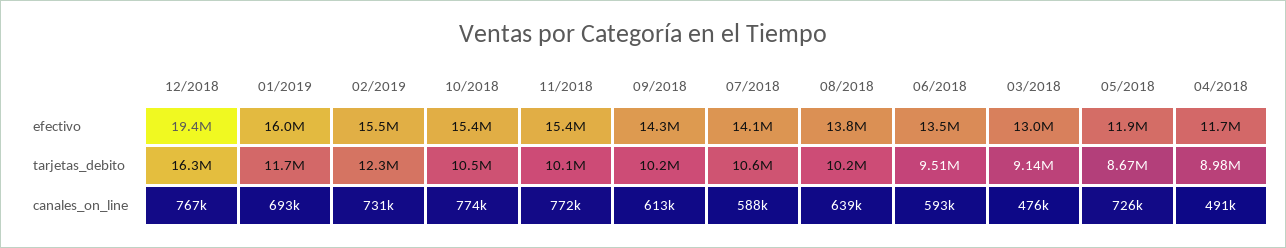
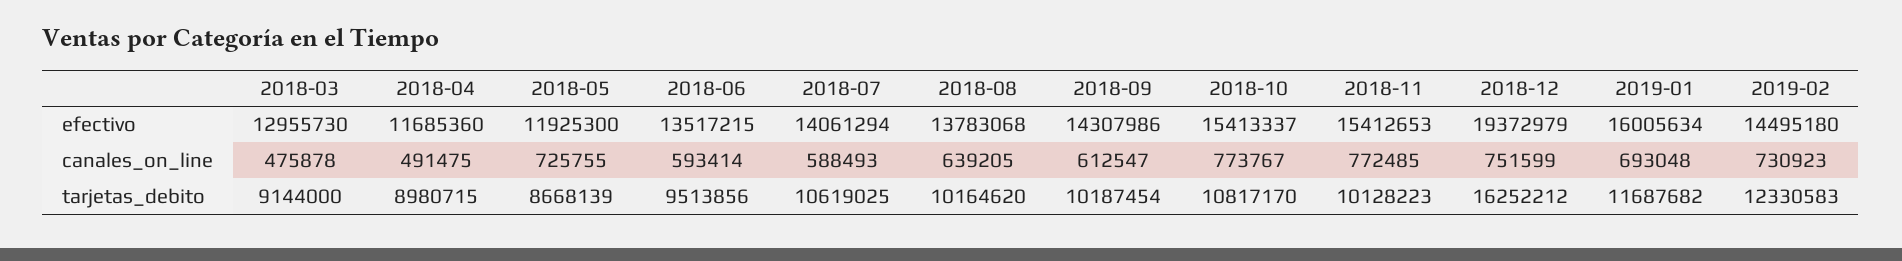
  {
    "12/2018": {
      "efectivo": 19372979,
      "tarjetas_debito": 16252212,
-     "canales_on_line": 767000
+     "canales_on_line": 751599
    },
    "01/2019": {
      "efectivo": 16005634,
      "tarjetas_debito": 11687682,
      "canales_on_line": 693048
    },
    "02/2019": {
-     "efectivo": 15500000,
+     "efectivo": 14495180,
      "tarjetas_debito": 12330583,
      "canales_on_line": 730923
    },
    "10/2018": {
      "efectivo": 15413337,
-     "tarjetas_debito": 10500000,
+     "tarjetas_debito": 10817170,
      "canales_on_line": 773767
    },
    "11/2018": {
      "efectivo": 15412653,
      "tarjetas_debito": 10128223,
      "canales_on_line": 772485
    },
    "09/2018": {
      "efectivo": 14307986,
      "tarjetas_debito": 10187454,
      "canales_on_line": 612547
    },
    "07/2018": {
      "efectivo": 14061294,
      "tarjetas_debito": 10619025,
      "canales_on_line": 588493
    },
    "08/2018": {
      "efectivo": 13783068,
      "tarjetas_debito": 10164620,
      "canales_on_line": 639205
    },
    "06/2018": {
      "efectivo": 13517215,
      "tarjetas_debito": 9513856,
      "canales_on_line": 593414
    },
    "03/2018": {
      "efectivo": 12955730,
      "tarjetas_debito": 9144000,
      "canales_on_line": 475878
    },
    "05/2018": {
      "efectivo": 11925300,
      "tarjetas_debito": 8668139,
      "canales_on_line": 725755
    },
    "04/2018": {
      "efectivo": 11685360,
      "tarjetas_debito": 8980715,
      "canales_on_line": 491475
    }
  }

